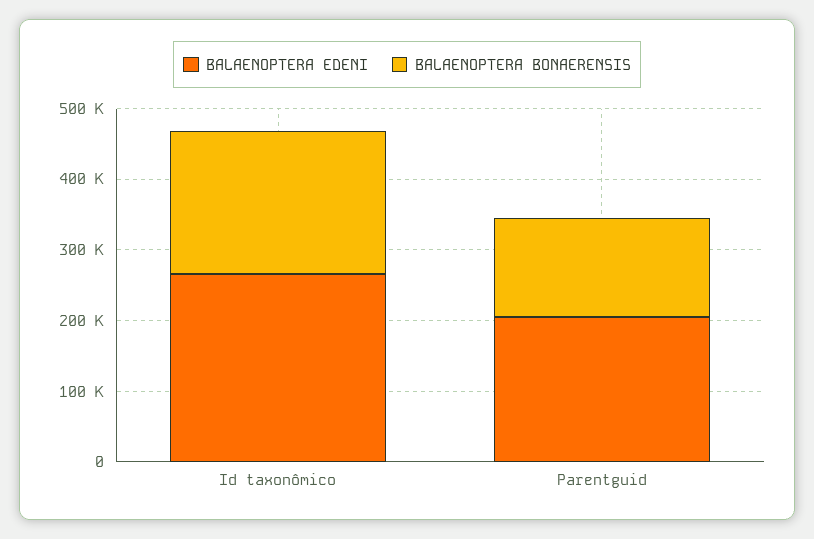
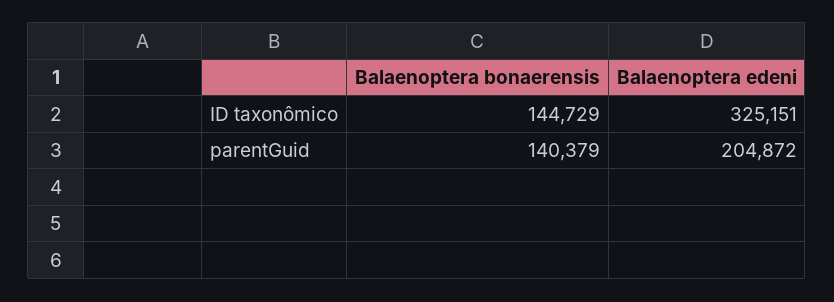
  {
    "BALAENOPTERA EDENI": {
-     "Id taxonômico": 260000,
+     "Id taxonômico": 325151,
      "Parentguid": 204872
    },
    "BALAENOPTERA BONAERENSIS": {
-     "Id taxonômico": 200000,
+     "Id taxonômico": 144729,
      "Parentguid": 140379
    }
  }

